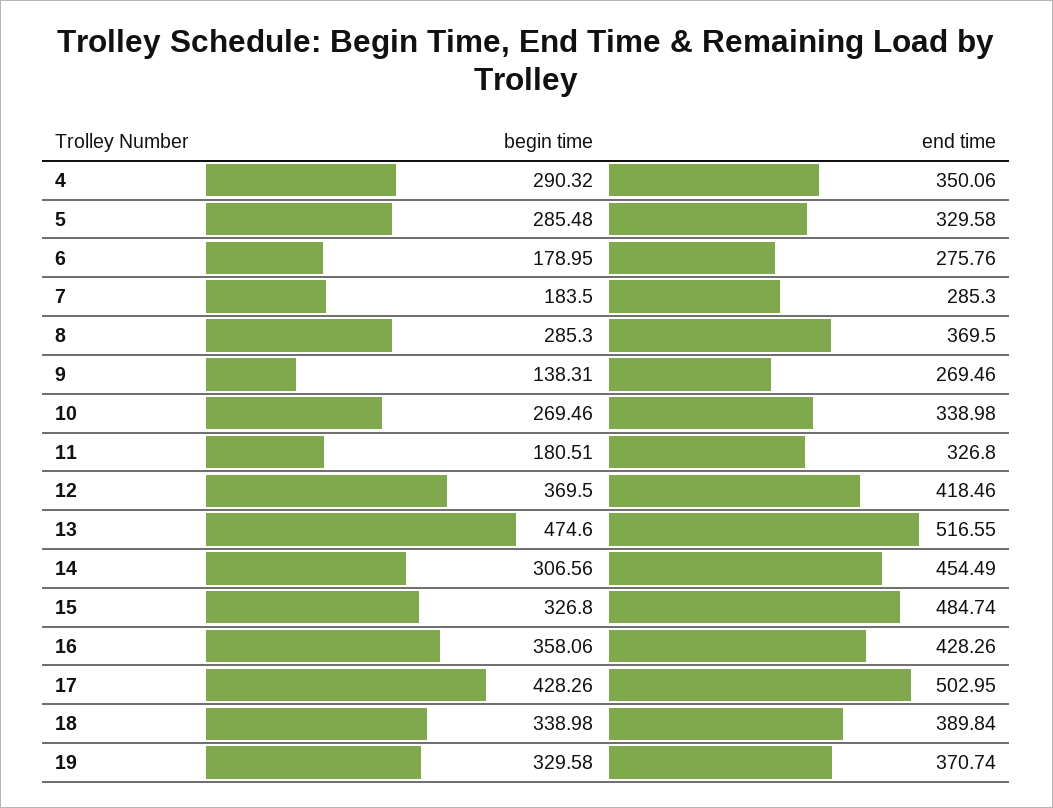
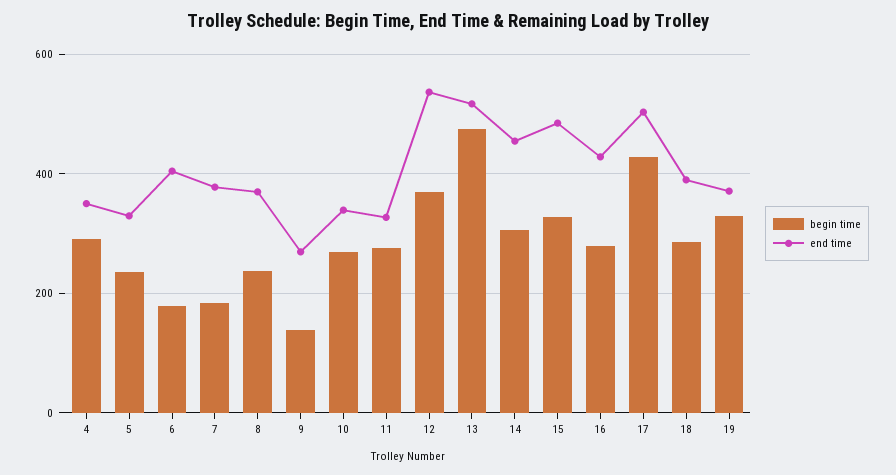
  {
    "begin time": {
      "4": 290.32,
-     "5": 285.48,
+     "5": 240,
      "6": 178.95,
      "7": 183.5,
-     "8": 285.3,
+     "8": 240,
      "9": 138.31,
      "10": 269.46,
-     "11": 180.51,
+     "11": 280,
      "12": 369.5,
      "13": 474.6,
      "14": 306.56,
      "15": 326.8,
-     "16": 358.06,
+     "16": 280,
      "17": 428.26,
-     "18": 338.98,
+     "18": 280,
      "19": 329.58
    },
    "end time": {
      "4": 350.06,
      "5": 329.58,
-     "6": 275.76,
+     "6": 400,
-     "7": 285.3,
+     "7": 380,
      "8": 369.5,
      "9": 269.46,
      "10": 338.98,
      "11": 326.8,
-     "12": 418.46,
+     "12": 540,
      "13": 516.55,
      "14": 454.49,
      "15": 484.74,
      "16": 428.26,
      "17": 502.95,
      "18": 389.84,
      "19": 370.74
    }
  }

